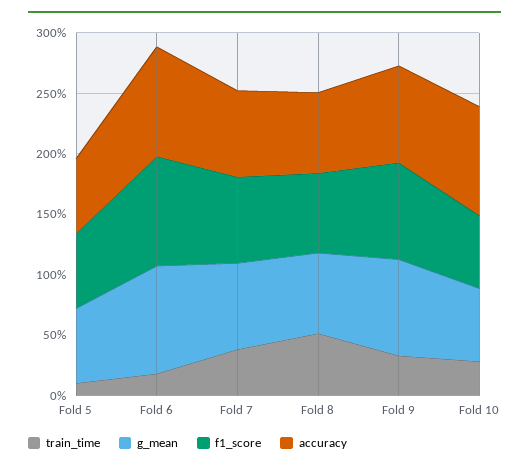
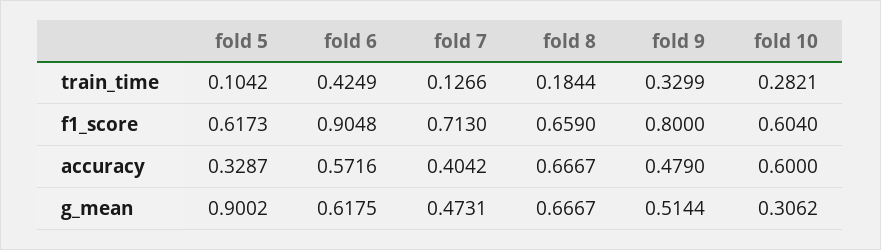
  {
    "train_time": {
      "Fold 5": 0.1042,
-     "Fold 6": 0.2,
+     "Fold 6": 0.4249,
-     "Fold 7": 0.4,
+     "Fold 7": 0.1266,
-     "Fold 8": 0.5,
+     "Fold 8": 0.1844,
      "Fold 9": 0.3299,
      "Fold 10": 0.2821
    },
    "g_mean": {
-     "Fold 5": 0.6,
+     "Fold 5": 0.9002,
-     "Fold 6": 0.9,
+     "Fold 6": 0.6175,
-     "Fold 7": 0.7,
+     "Fold 7": 0.4731,
      "Fold 8": 0.6667,
-     "Fold 9": 0.8,
+     "Fold 9": 0.5144,
-     "Fold 10": 0.6
+     "Fold 10": 0.3062
    },
    "f1_score": {
      "Fold 5": 0.6173,
      "Fold 6": 0.9048,
      "Fold 7": 0.713,
      "Fold 8": 0.659,
      "Fold 9": 0.8,
      "Fold 10": 0.604
    },
    "accuracy": {
-     "Fold 5": 0.6,
+     "Fold 5": 0.3287,
-     "Fold 6": 0.9,
+     "Fold 6": 0.5716,
-     "Fold 7": 0.7,
+     "Fold 7": 0.4042,
      "Fold 8": 0.6667,
-     "Fold 9": 0.8,
+     "Fold 9": 0.479,
-     "Fold 10": 0.9
+     "Fold 10": 0.6
    }
  }

